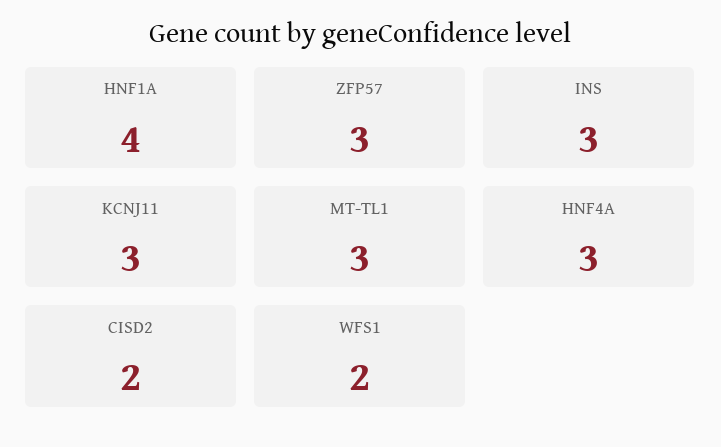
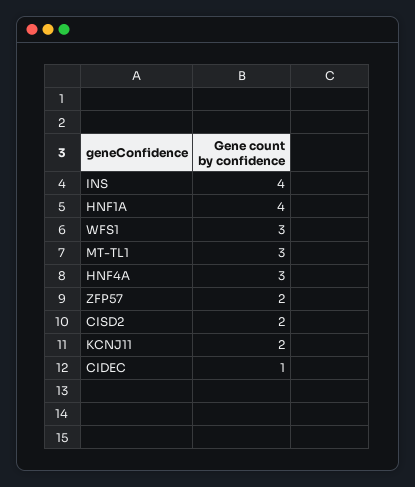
  {
    "HNF1A": 4,
-   "ZFP57": 3,
+   "ZFP57": 2,
-   "INS": 3,
+   "INS": 4,
-   "KCNJ11": 3,
+   "KCNJ11": 2,
    "MT-TL1": 3,
    "HNF4A": 3,
    "CISD2": 2,
-   "WFS1": 2
+   "WFS1": 3,
+   "CIDEC": 1
  }

